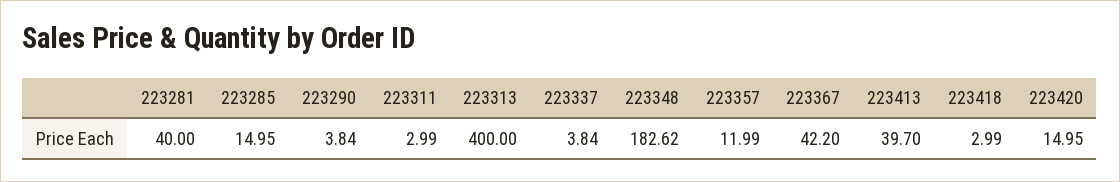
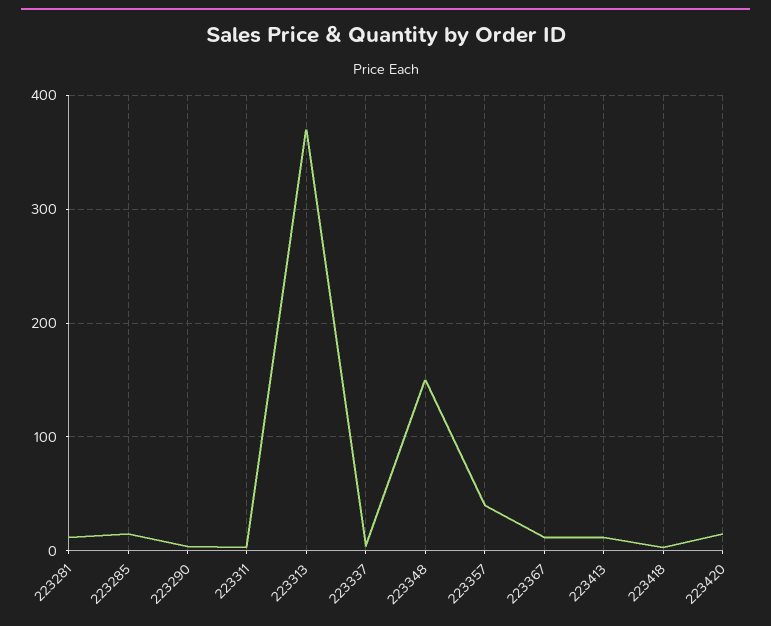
  {
-   "223281": 40,
+   "223281": 10,
    "223285": 14.95,
    "223290": 3.84,
    "223311": 2.99,
-   "223313": 400,
+   "223313": 370,
    "223337": 3.84,
-   "223348": 182.62,
+   "223348": 150,
-   "223357": 11.99,
+   "223357": 40,
-   "223367": 42.2,
+   "223367": 10,
-   "223413": 39.7,
+   "223413": 10,
    "223418": 2.99,
    "223420": 14.95
  }

